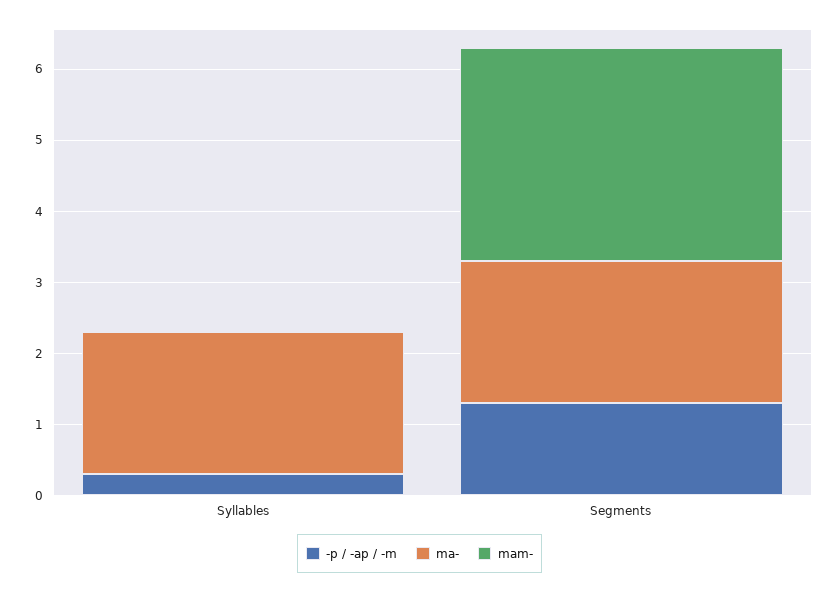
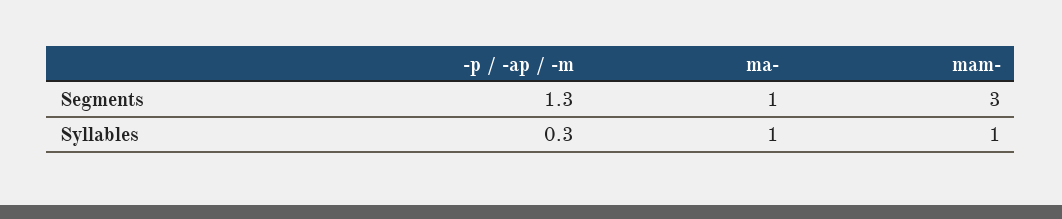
  {
    "-p / -ap / -m": {
      "Syllables": 0.3,
      "Segments": 1.3
    },
    "ma-": {
-     "Syllables": 2,
+     "Syllables": 1,
-     "Segments": 2
+     "Segments": 1
    },
    "mam-": {
-     "Syllables": 0,
+     "Syllables": 1,
      "Segments": 3
    }
  }

